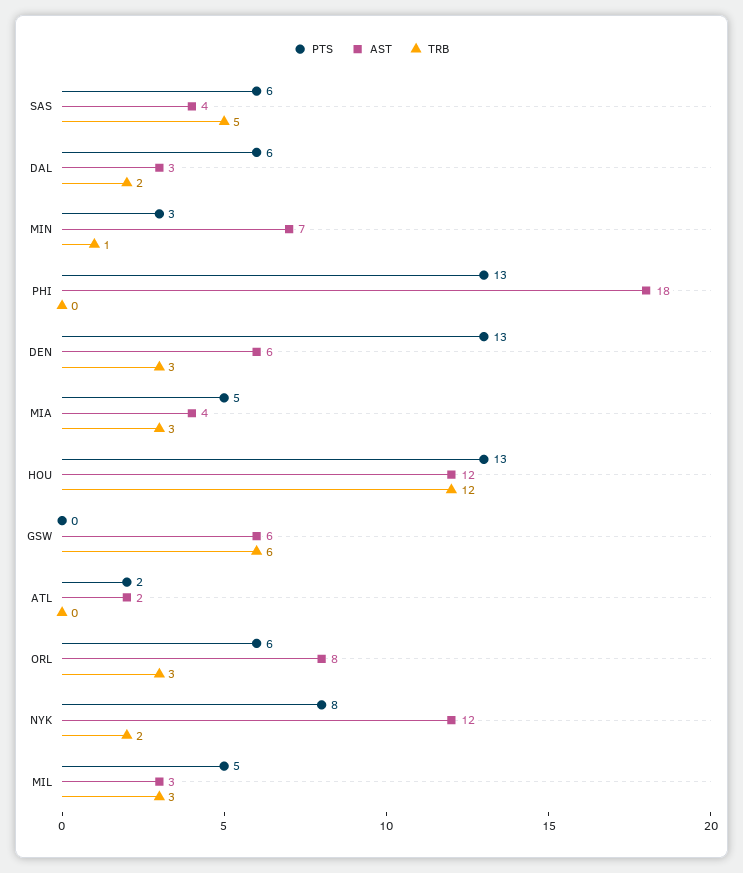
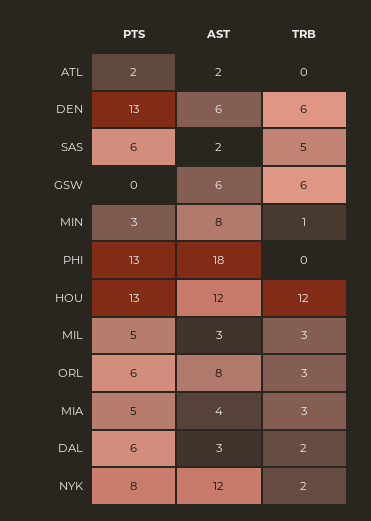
  {
    "PTS": {
      "SAS": 6,
      "DAL": 6,
      "MIN": 3,
      "PHI": 13,
      "DEN": 13,
      "MIA": 5,
      "HOU": 13,
      "GSW": 0,
      "ATL": 2,
      "ORL": 6,
      "NYK": 8,
      "MIL": 5
    },
    "AST": {
-     "SAS": 4,
+     "SAS": 2,
      "DAL": 3,
-     "MIN": 7,
+     "MIN": 8,
      "PHI": 18,
      "DEN": 6,
      "MIA": 4,
      "HOU": 12,
      "GSW": 6,
      "ATL": 2,
      "ORL": 8,
      "NYK": 12,
      "MIL": 3
    },
    "TRB": {
      "SAS": 5,
      "DAL": 2,
      "MIN": 1,
      "PHI": 0,
-     "DEN": 3,
+     "DEN": 6,
      "MIA": 3,
      "HOU": 12,
      "GSW": 6,
      "ATL": 0,
      "ORL": 3,
      "NYK": 2,
      "MIL": 3
    }
  }

